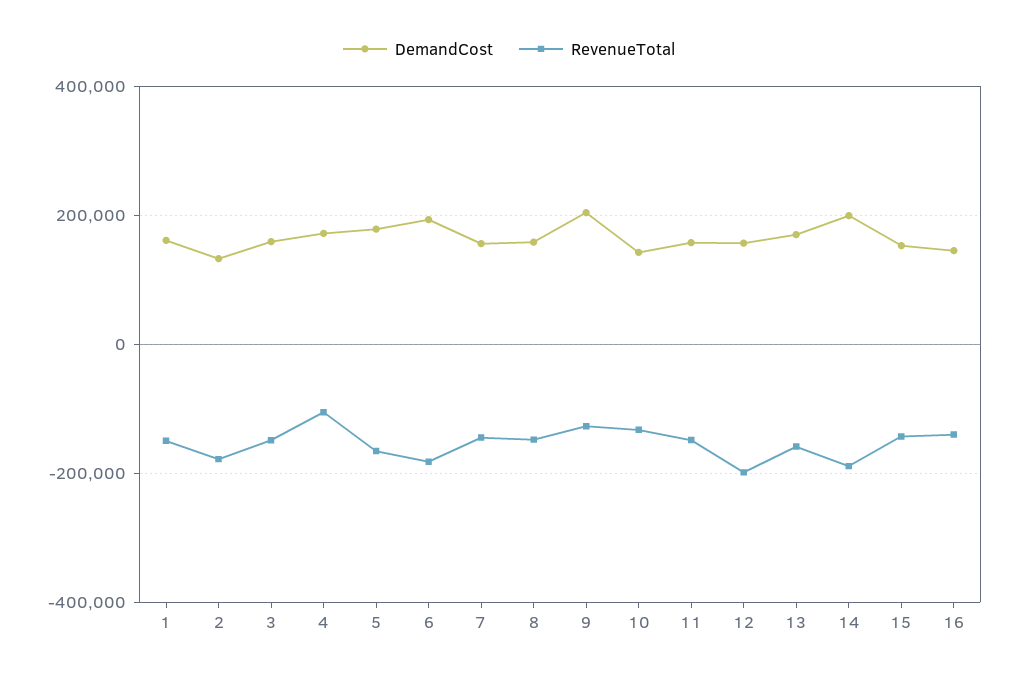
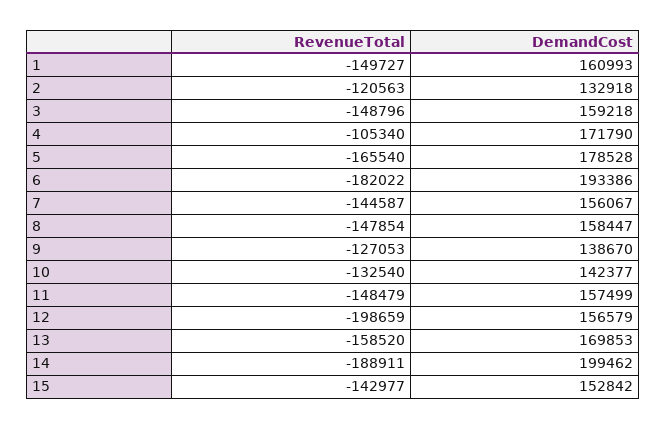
  {
    "DemandCost": {
      "1": 160993,
      "2": 132918,
      "3": 159218,
      "4": 171790,
      "5": 178528,
      "6": 193386,
      "7": 156067,
      "8": 158447,
-     "9": 200000,
+     "9": 138670,
      "10": 142377,
      "11": 157499,
      "12": 156579,
      "13": 169853,
      "14": 199462,
-     "15": 152842,
+     "15": 152842
-     "16": 140000
    },
    "RevenueTotal": {
      "1": -149727,
-     "2": -180000,
+     "2": -120563,
      "3": -148796,
      "4": -105340,
      "5": -165540,
      "6": -182022,
      "7": -144587,
      "8": -147854,
      "9": -127053,
      "10": -132540,
      "11": -148479,
      "12": -198659,
      "13": -158520,
      "14": -188911,
-     "15": -142977,
+     "15": -142977
-     "16": -140000
    }
  }

